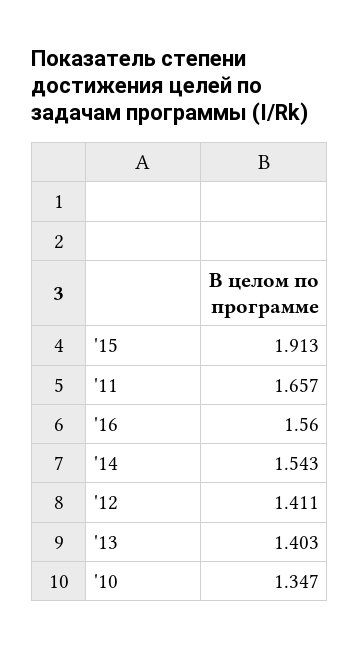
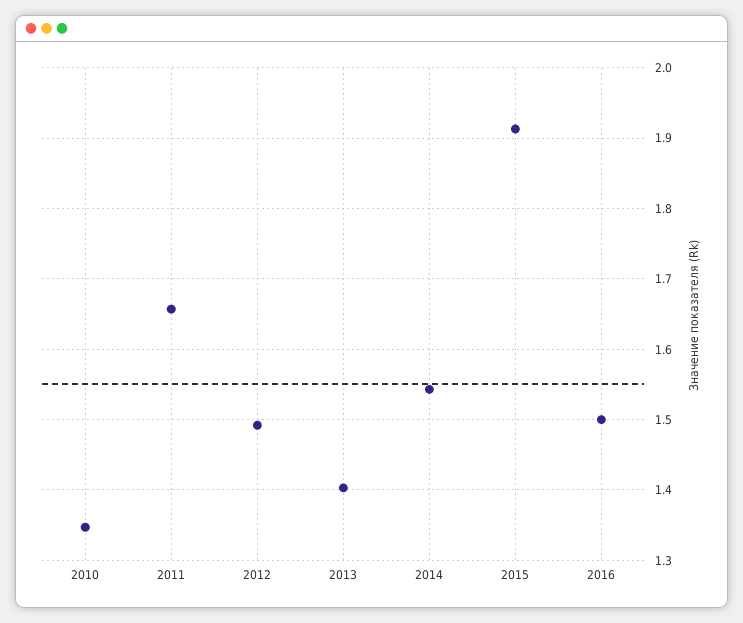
  {
    "'15": 1.913,
    "'11": 1.657,
-   "'16": 1.56,
+   "'16": 1.5,
    "'14": 1.543,
-   "'12": 1.411,
+   "'12": 1.49,
    "'13": 1.403,
    "'10": 1.347
  }

